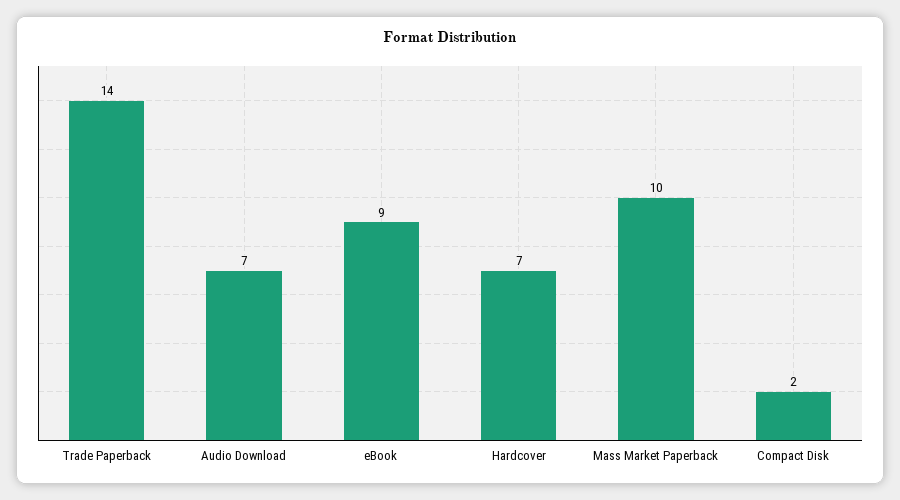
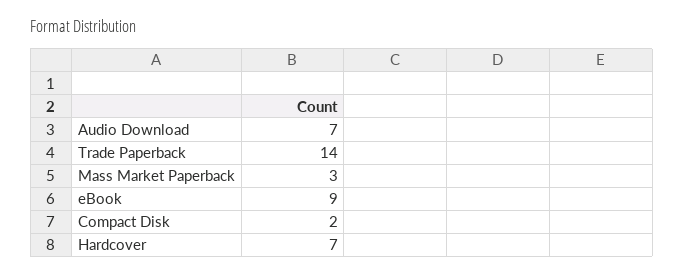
  {
    "Trade Paperback": 14,
    "Audio Download": 7,
    "eBook": 9,
    "Hardcover": 7,
-   "Mass Market Paperback": 10,
+   "Mass Market Paperback": 3,
    "Compact Disk": 2
  }

